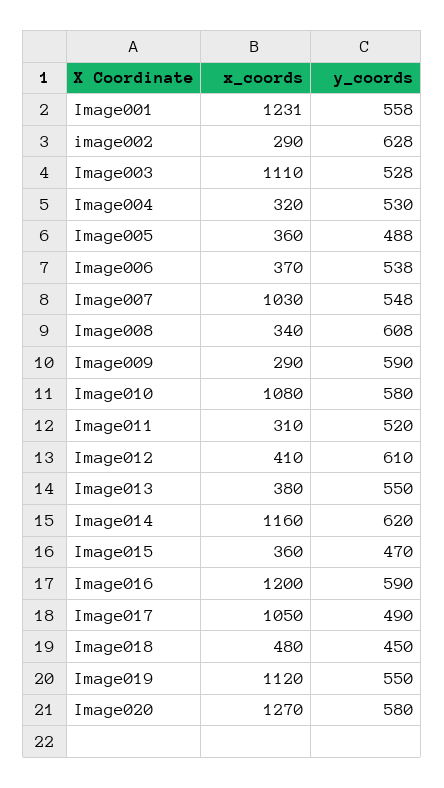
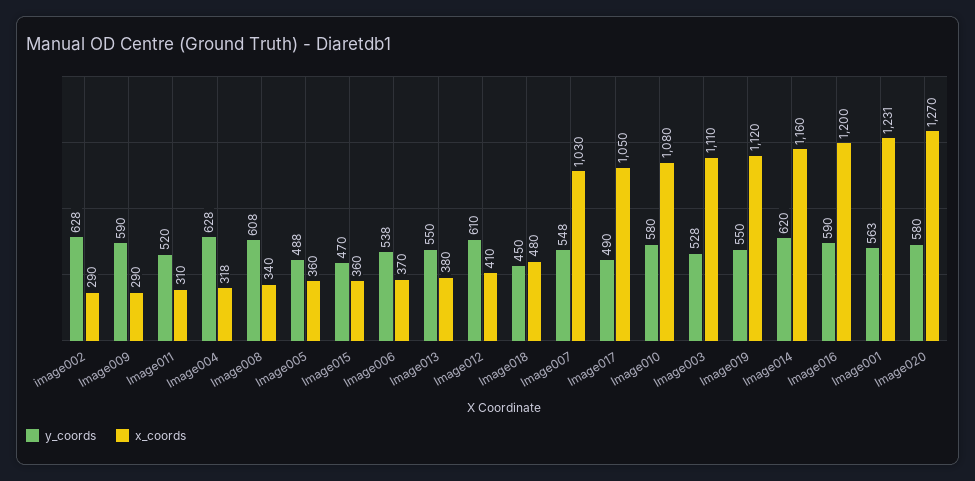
  {
    "x_coords": {
      "Image001": 1231,
      "image002": 290,
      "Image003": 1110,
-     "Image004": 320,
+     "Image004": 318,
      "Image005": 360,
      "Image006": 370,
      "Image007": 1030,
      "Image008": 340,
      "Image009": 290,
      "Image010": 1080,
      "Image011": 310,
      "Image012": 410,
      "Image013": 380,
      "Image014": 1160,
      "Image015": 360,
      "Image016": 1200,
      "Image017": 1050,
      "Image018": 480,
      "Image019": 1120,
      "Image020": 1270
    },
    "y_coords": {
-     "Image001": 558,
+     "Image001": 563,
      "image002": 628,
      "Image003": 528,
-     "Image004": 530,
+     "Image004": 628,
      "Image005": 488,
      "Image006": 538,
      "Image007": 548,
      "Image008": 608,
      "Image009": 590,
      "Image010": 580,
      "Image011": 520,
      "Image012": 610,
      "Image013": 550,
      "Image014": 620,
      "Image015": 470,
      "Image016": 590,
      "Image017": 490,
      "Image018": 450,
      "Image019": 550,
      "Image020": 580
    }
  }

